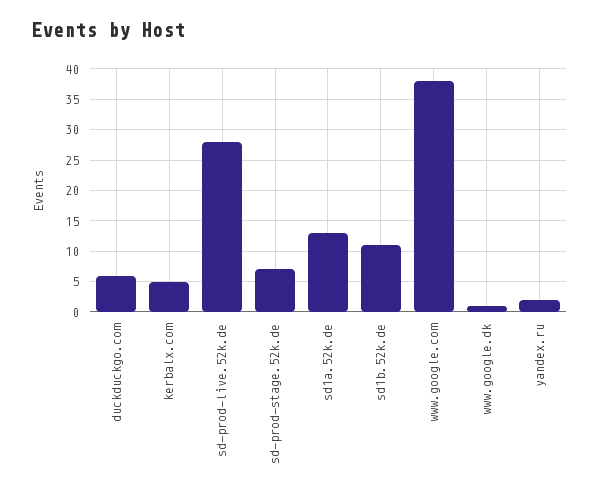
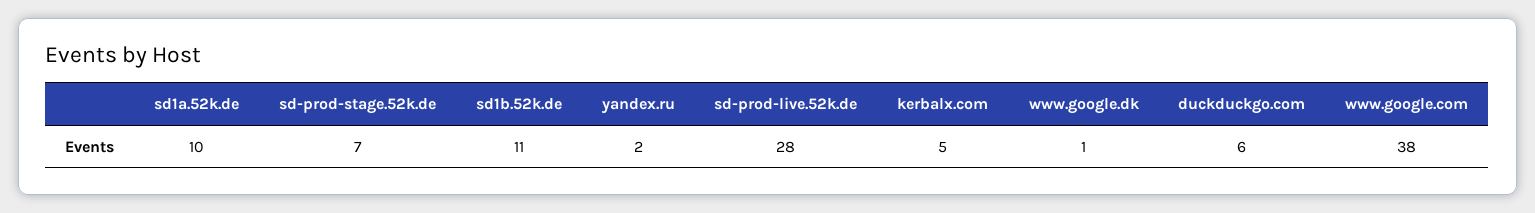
  {
    "duckduckgo.com": 6,
    "kerbalx.com": 5,
    "sd-prod-live.52k.de": 28,
    "sd-prod-stage.52k.de": 7,
-   "sd1a.52k.de": 13,
+   "sd1a.52k.de": 10,
    "sd1b.52k.de": 11,
    "www.google.com": 38,
    "www.google.dk": 1,
    "yandex.ru": 2
  }

